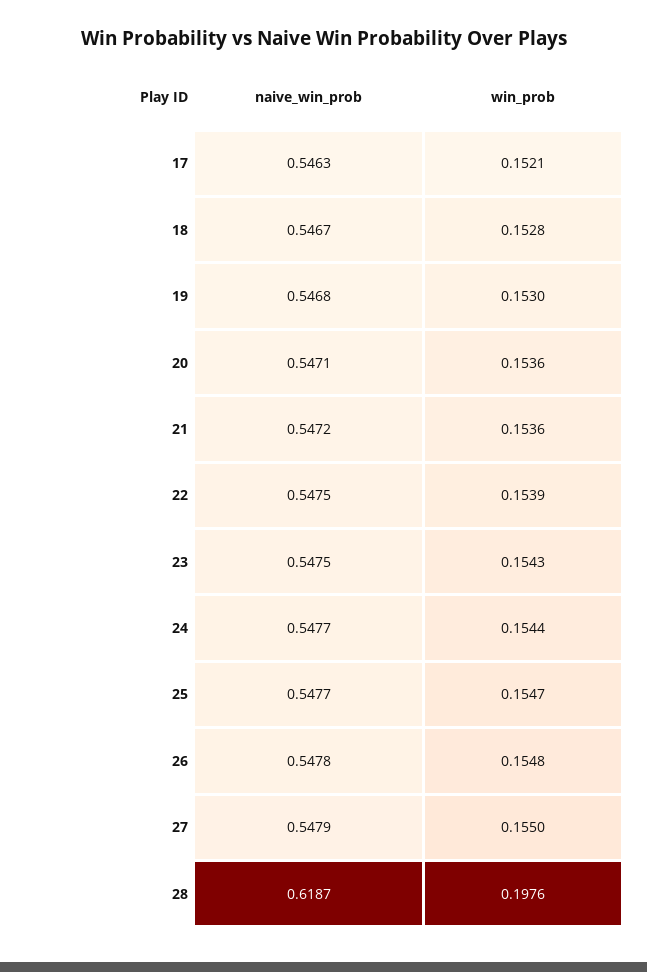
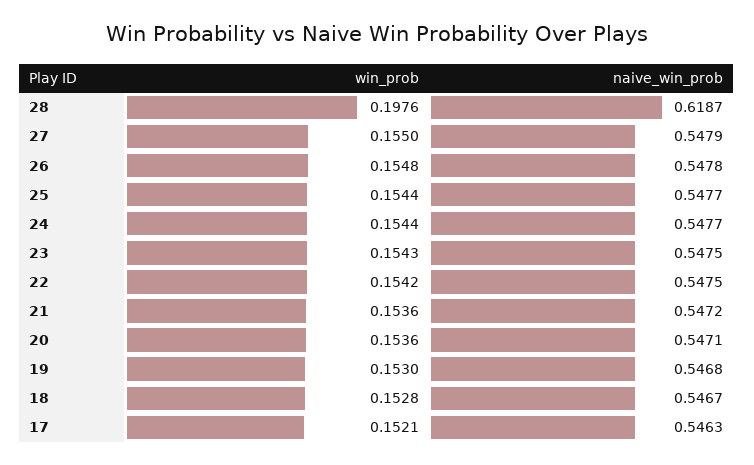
  {
    "naive_win_prob": {
      "17": 0.5463,
      "18": 0.5467,
      "19": 0.5468,
      "20": 0.5471,
      "21": 0.5472,
      "22": 0.5475,
      "23": 0.5475,
      "24": 0.5477,
      "25": 0.5477,
      "26": 0.5478,
      "27": 0.5479,
      "28": 0.6187
    },
    "win_prob": {
      "17": 0.1521,
      "18": 0.1528,
      "19": 0.153,
      "20": 0.1536,
      "21": 0.1536,
-     "22": 0.1539,
+     "22": 0.1542,
      "23": 0.1543,
      "24": 0.1544,
-     "25": 0.1547,
+     "25": 0.1544,
      "26": 0.1548,
      "27": 0.155,
      "28": 0.1976
    }
  }

